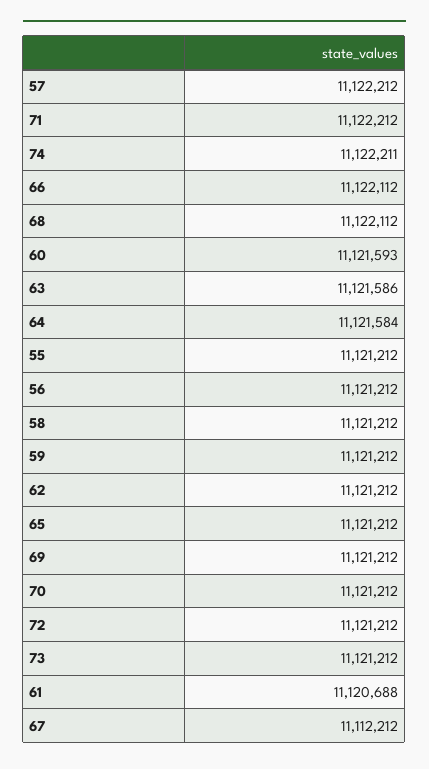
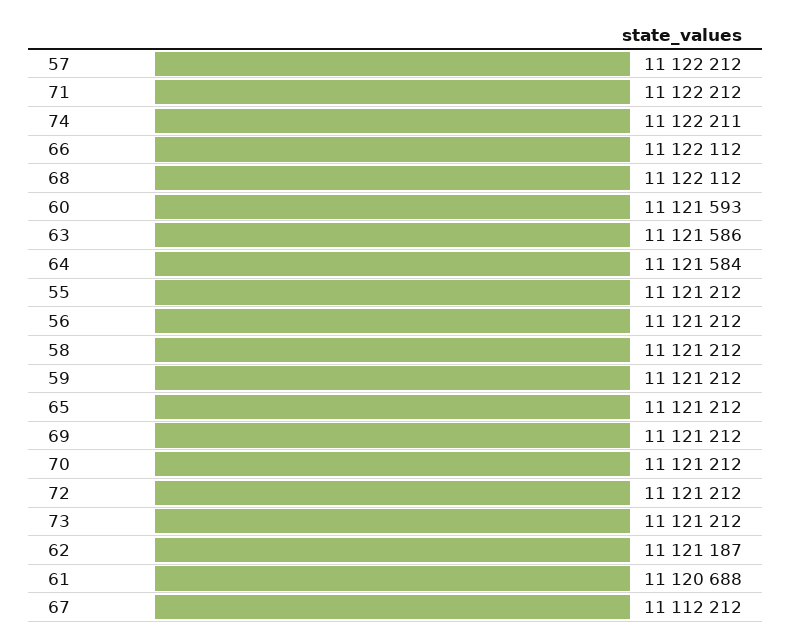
  {
    "57": 11122212,
    "71": 11122212,
    "74": 11122211,
    "66": 11122112,
    "68": 11122112,
    "60": 11121593,
    "63": 11121586,
    "64": 11121584,
    "55": 11121212,
    "56": 11121212,
    "58": 11121212,
    "59": 11121212,
-   "62": 11121212,
+   "62": 11121187,
    "65": 11121212,
    "69": 11121212,
    "70": 11121212,
    "72": 11121212,
    "73": 11121212,
    "61": 11120688,
    "67": 11112212
  }

